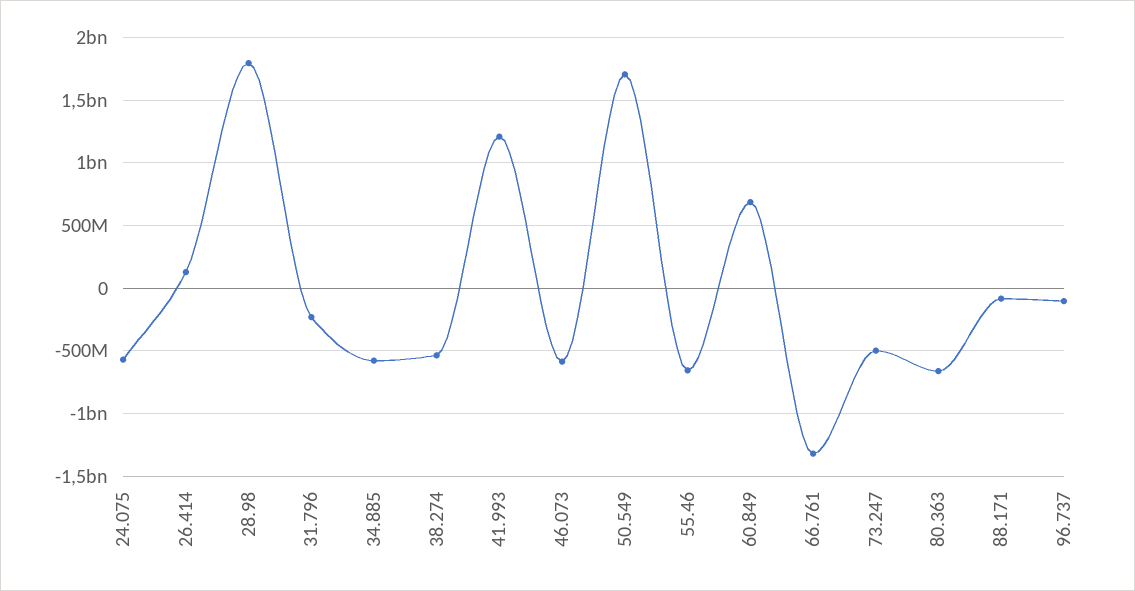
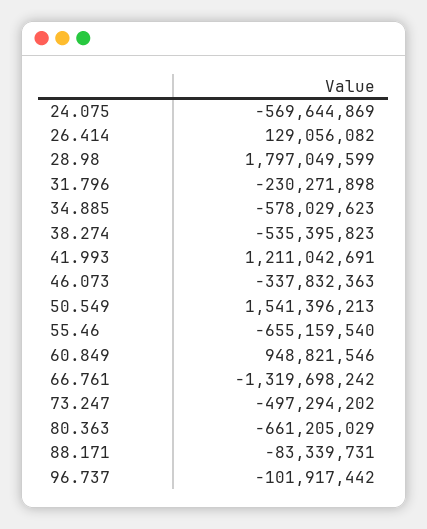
  {
    "24.075": -569644869,
    "26.414": 129056082,
    "28.98": 1797049599,
    "31.796": -230271898,
    "34.885": -578029623,
    "38.274": -535395823,
    "41.993": 1211042691,
-   "46.073": -600000000,
+   "46.073": -337832363,
-   "50.549": 1700000000,
+   "50.549": 1541396213,
    "55.46": -655159540,
-   "60.849": 700000000,
+   "60.849": 948821546,
    "66.761": -1319698242,
    "73.247": -497294202,
    "80.363": -661205029,
    "88.171": -83339731,
    "96.737": -101917442
  }

